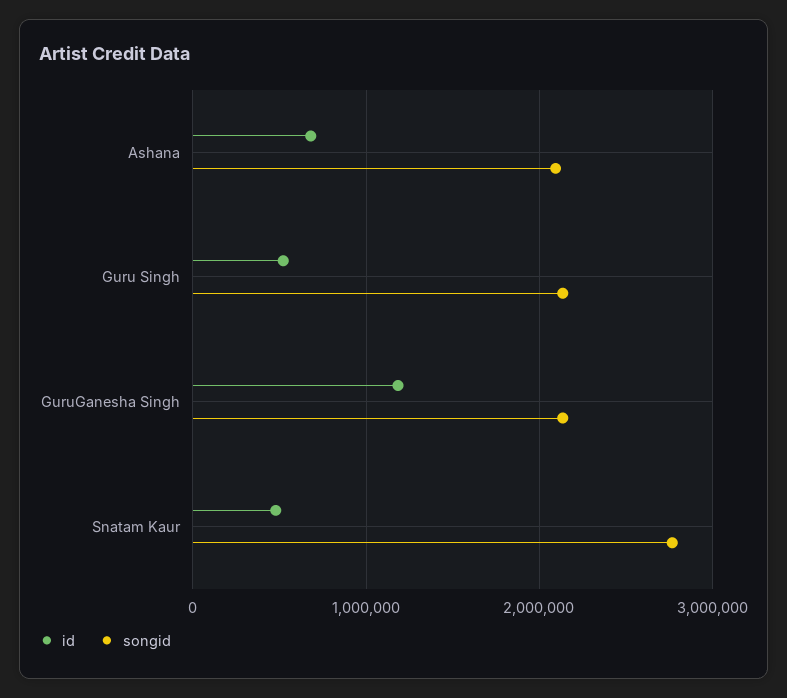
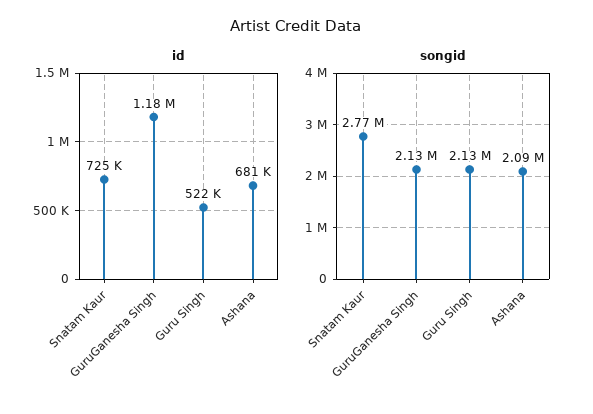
  {
    "id": {
      "Ashana": 681000,
      "Guru Singh": 522000,
      "GuruGanesha Singh": 1180000,
-     "Snatam Kaur": 500000
+     "Snatam Kaur": 725000
    },
    "songid": {
      "Ashana": 2090000,
      "Guru Singh": 2130000,
      "GuruGanesha Singh": 2130000,
      "Snatam Kaur": 2770000
    }
  }

